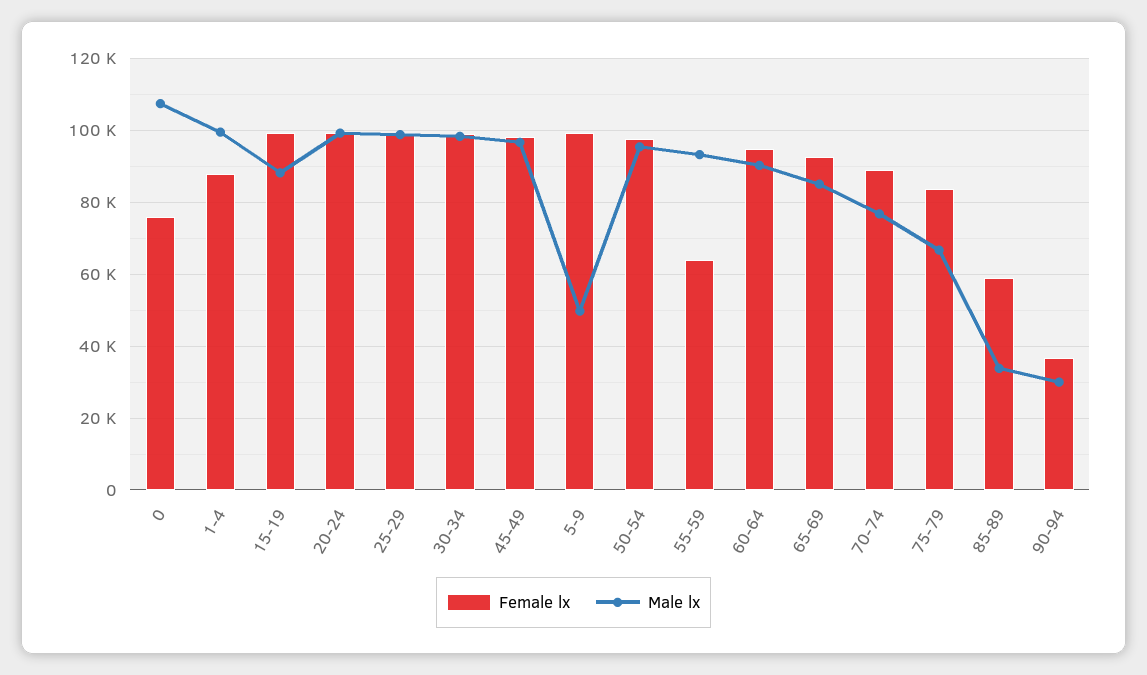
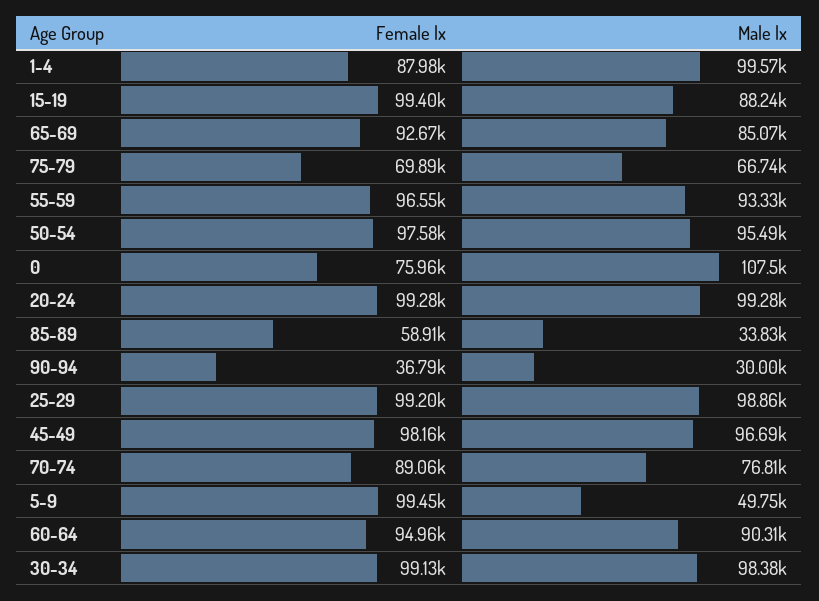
  {
    "Female lx": {
      "0": 75960,
      "1-4": 87980,
      "15-19": 99400,
      "20-24": 99280,
      "25-29": 99200,
      "30-34": 99130,
      "45-49": 98160,
      "5-9": 99450,
      "50-54": 97580,
-     "55-59": 64000,
+     "55-59": 96550,
      "60-64": 94960,
      "65-69": 92670,
      "70-74": 89060,
-     "75-79": 84000,
+     "75-79": 69890,
      "85-89": 58910,
      "90-94": 36790
    },
    "Male lx": {
      "0": 107500,
      "1-4": 99570,
      "15-19": 88240,
      "20-24": 99280,
      "25-29": 98860,
      "30-34": 98380,
      "45-49": 96690,
      "5-9": 49750,
      "50-54": 95490,
      "55-59": 93330,
      "60-64": 90310,
      "65-69": 85070,
      "70-74": 76810,
      "75-79": 66740,
      "85-89": 33830,
      "90-94": 30000
    }
  }

